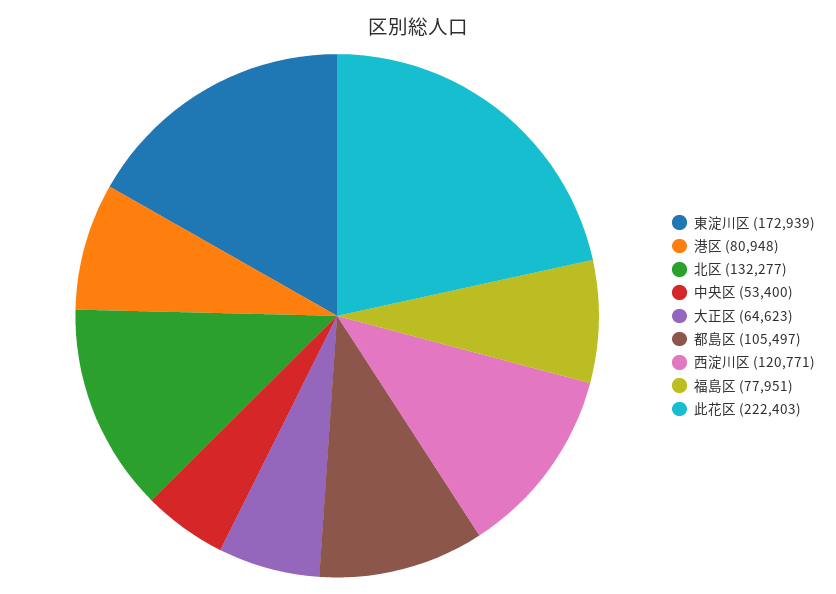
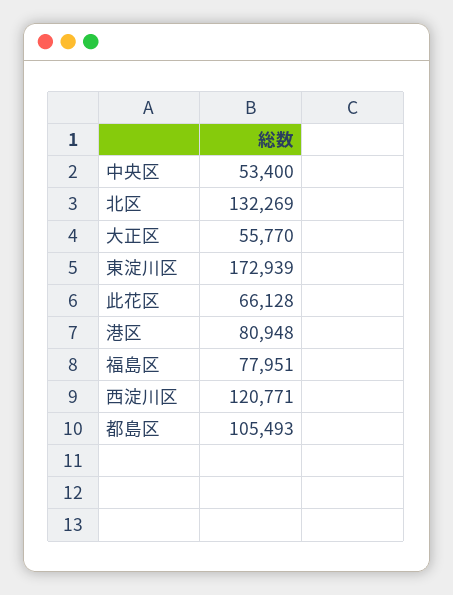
  {
    "東淀川区": 172939,
    "港区": 80948,
-   "北区": 132277,
+   "北区": 132269,
    "中央区": 53400,
-   "大正区": 64623,
+   "大正区": 55770,
-   "都島区": 105497,
+   "都島区": 105493,
    "西淀川区": 120771,
    "福島区": 77951,
-   "此花区": 222403
+   "此花区": 66128
  }

